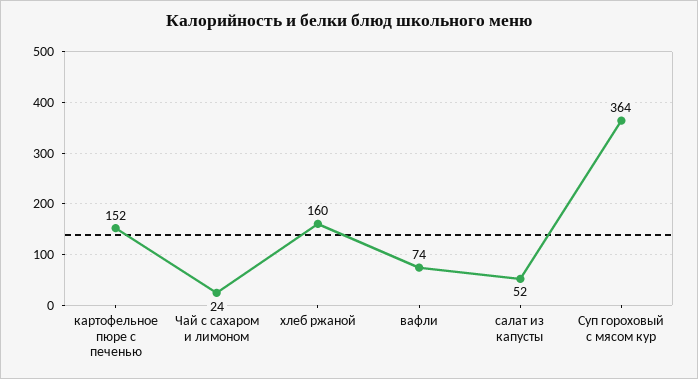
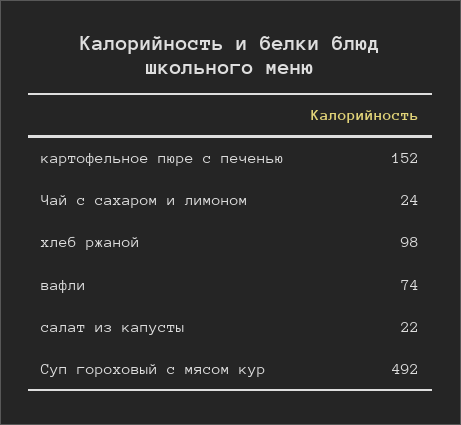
  {
    "картофельное пюре с печенью": 152,
    "Чай с сахаром и лимоном": 24,
-   "хлеб ржаной": 160,
+   "хлеб ржаной": 98,
    "вафли": 74,
-   "салат из капусты": 52,
+   "салат из капусты": 22,
-   "Суп гороховый с мясом кур": 364
+   "Суп гороховый с мясом кур": 492
  }

